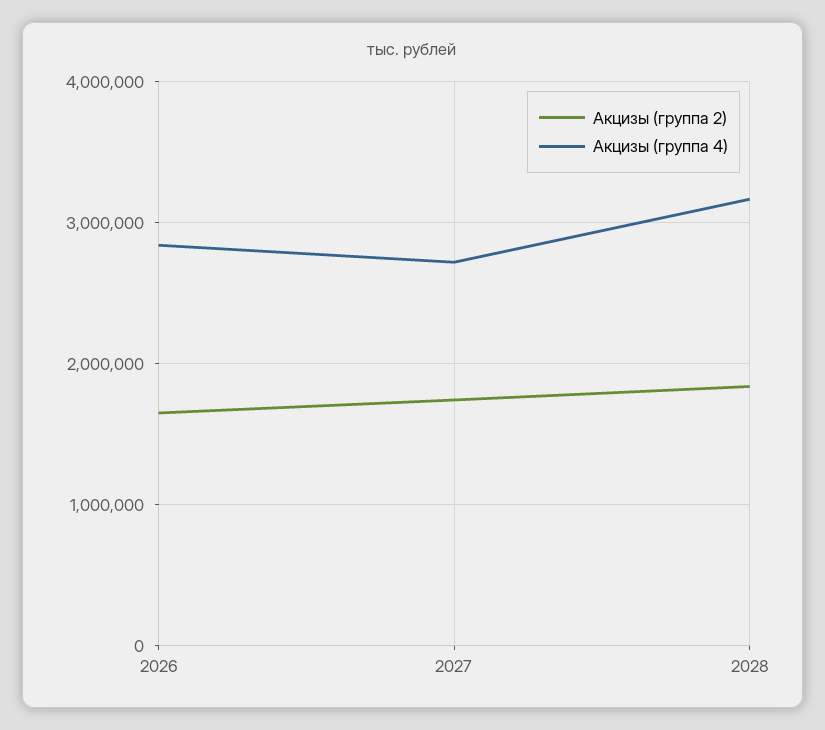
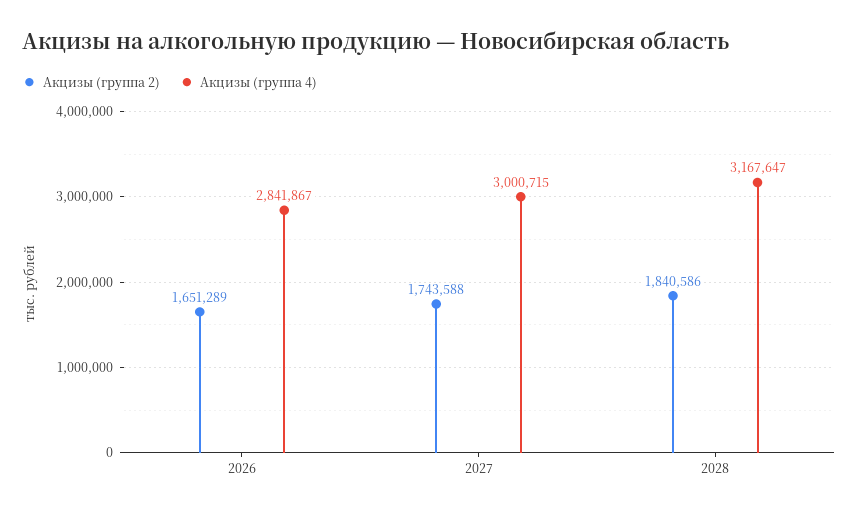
  {
    "Акцизы (группа 2)": {
      "2026": 1651289,
      "2027": 1743588,
      "2028": 1840586
    },
    "Акцизы (группа 4)": {
      "2026": 2841867,
-     "2027": 2700000,
+     "2027": 3000715,
      "2028": 3167647
    }
  }

